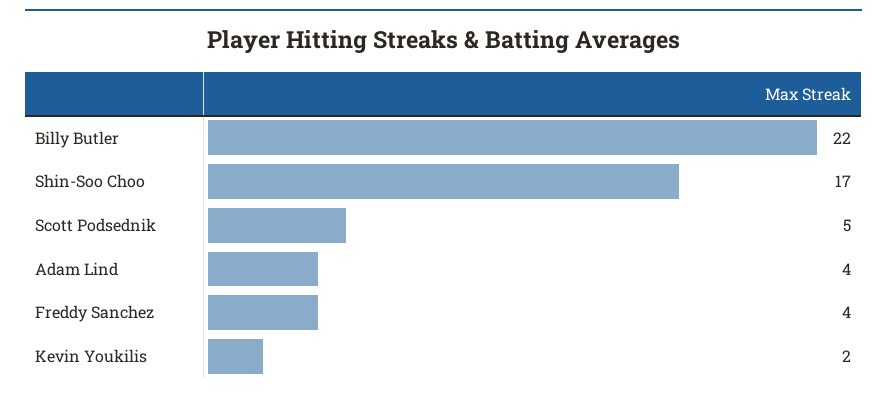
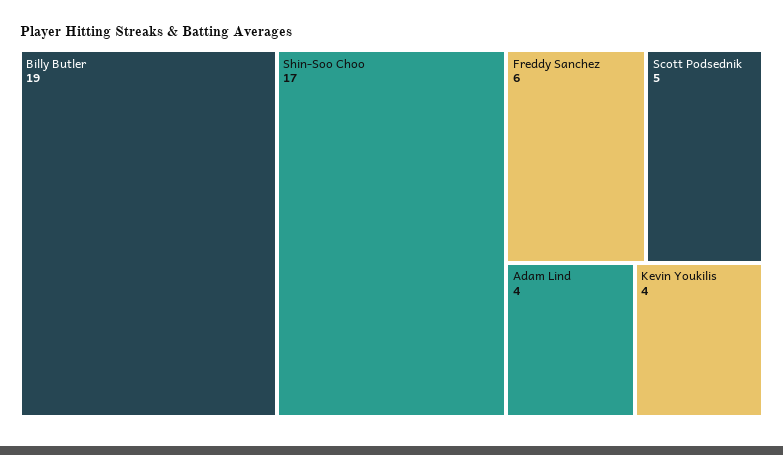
  {
-   "Billy Butler": 22,
+   "Billy Butler": 19,
    "Shin-Soo Choo": 17,
    "Scott Podsednik": 5,
    "Adam Lind": 4,
-   "Freddy Sanchez": 4,
+   "Freddy Sanchez": 6,
-   "Kevin Youkilis": 2
+   "Kevin Youkilis": 4
  }

